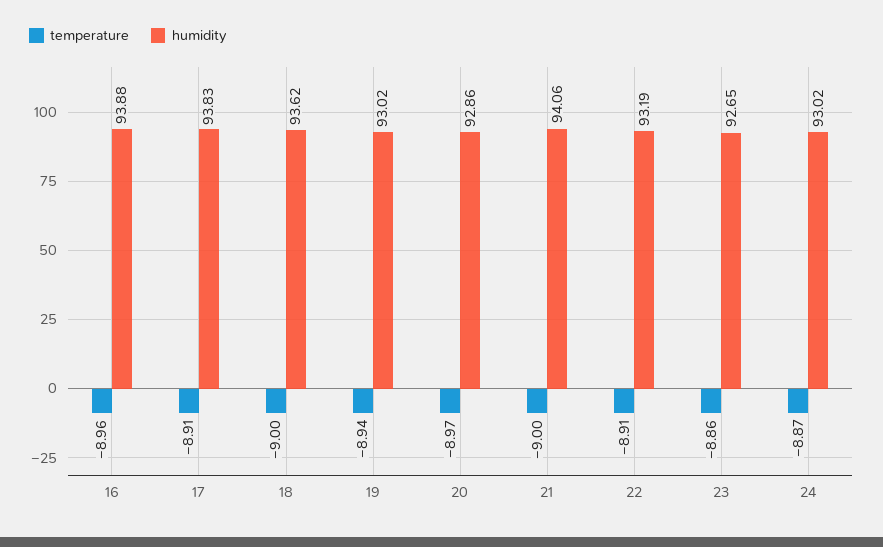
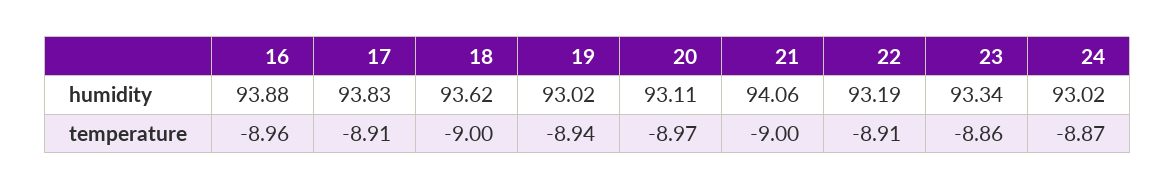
  {
    "temperature": {
      "16": -8.96,
      "17": -8.91,
      "18": -9,
      "19": -8.94,
      "20": -8.97,
      "21": -9,
      "22": -8.91,
      "23": -8.86,
      "24": -8.87
    },
    "humidity": {
      "16": 93.88,
      "17": 93.83,
      "18": 93.62,
      "19": 93.02,
-     "20": 92.86,
+     "20": 93.11,
      "21": 94.06,
      "22": 93.19,
-     "23": 92.65,
+     "23": 93.34,
      "24": 93.02
    }
  }

